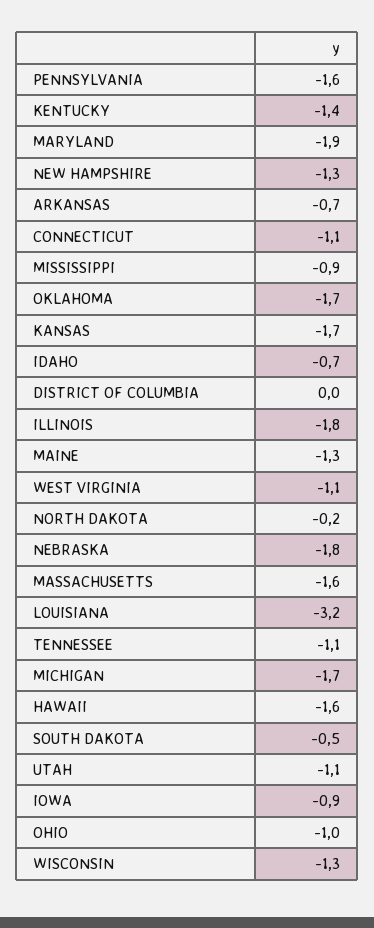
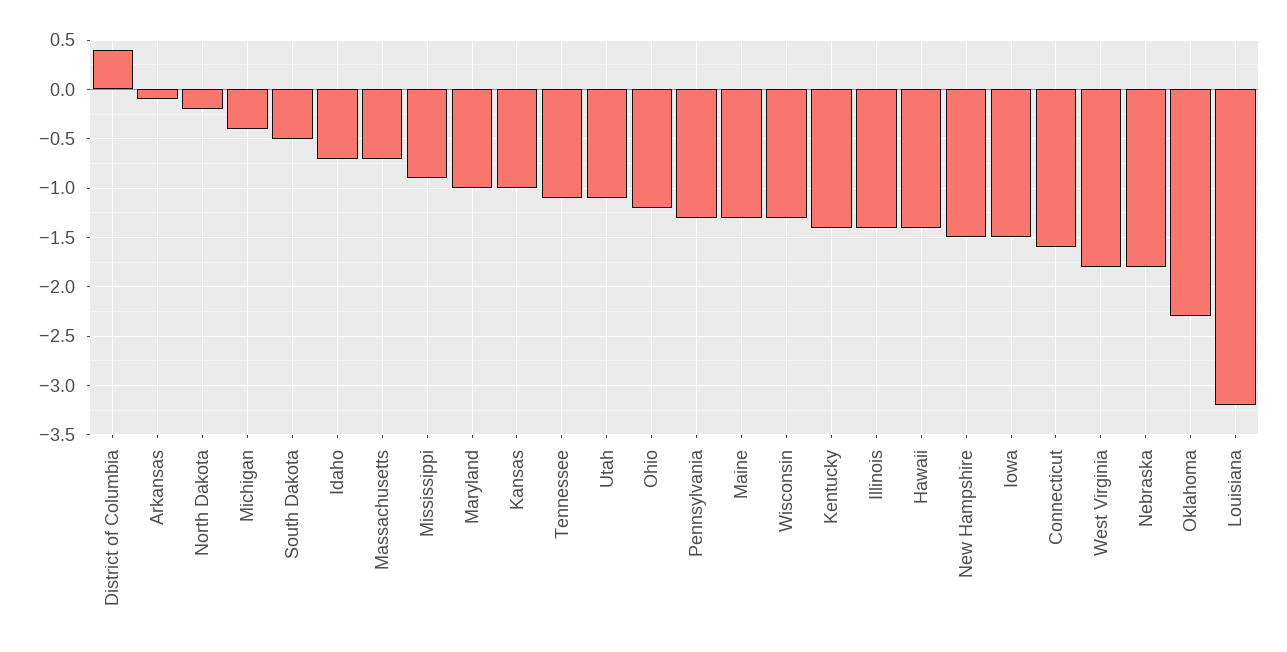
  {
-   "PENNSYLVANIA": -1.6,
+   "PENNSYLVANIA": -1.3,
    "KENTUCKY": -1.4,
-   "MARYLAND": -1.9,
+   "MARYLAND": -1,
-   "NEW HAMPSHIRE": -1.3,
+   "NEW HAMPSHIRE": -1.5,
-   "ARKANSAS": -0.7,
+   "ARKANSAS": -0.1,
-   "CONNECTICUT": -1.1,
+   "CONNECTICUT": -1.6,
    "MISSISSIPPI": -0.9,
-   "OKLAHOMA": -1.7,
+   "OKLAHOMA": -2.3,
-   "KANSAS": -1.7,
+   "KANSAS": -1,
    "IDAHO": -0.7,
-   "DISTRICT OF COLUMBIA": 0,
+   "DISTRICT OF COLUMBIA": 0.4,
-   "ILLINOIS": -1.8,
+   "ILLINOIS": -1.4,
    "MAINE": -1.3,
-   "WEST VIRGINIA": -1.1,
+   "WEST VIRGINIA": -1.8,
    "NORTH DAKOTA": -0.2,
    "NEBRASKA": -1.8,
-   "MASSACHUSETTS": -1.6,
+   "MASSACHUSETTS": -0.7,
    "LOUISIANA": -3.2,
    "TENNESSEE": -1.1,
-   "MICHIGAN": -1.7,
+   "MICHIGAN": -0.4,
-   "HAWAII": -1.6,
+   "HAWAII": -1.4,
    "SOUTH DAKOTA": -0.5,
    "UTAH": -1.1,
-   "IOWA": -0.9,
+   "IOWA": -1.5,
-   "OHIO": -1,
+   "OHIO": -1.2,
    "WISCONSIN": -1.3
  }

